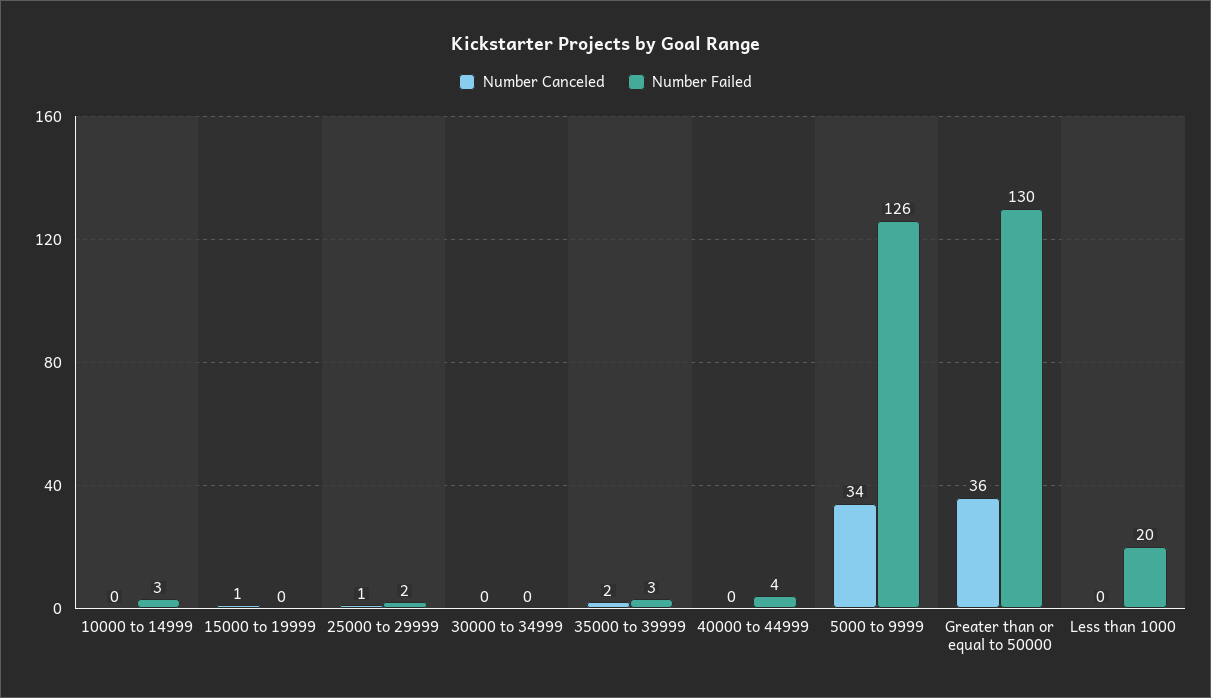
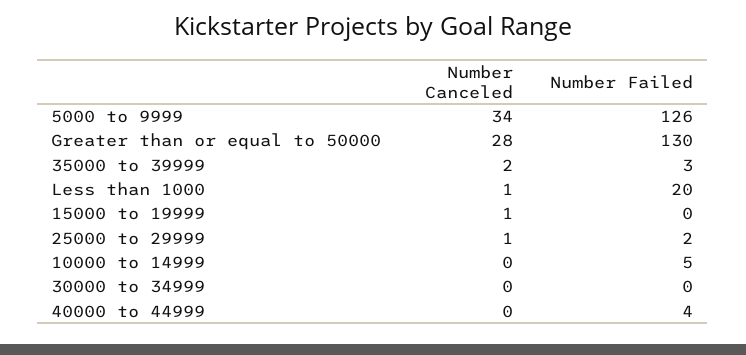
  {
    "Number Canceled": {
      "10000 to 14999": 0,
      "15000 to 19999": 1,
      "25000 to 29999": 1,
      "30000 to 34999": 0,
      "35000 to 39999": 2,
      "40000 to 44999": 0,
      "5000 to 9999": 34,
-     "Greater than or equal to 50000": 36,
+     "Greater than or equal to 50000": 28,
-     "Less than 1000": 0
+     "Less than 1000": 1
    },
    "Number Failed": {
-     "10000 to 14999": 3,
+     "10000 to 14999": 5,
      "15000 to 19999": 0,
      "25000 to 29999": 2,
      "30000 to 34999": 0,
      "35000 to 39999": 3,
      "40000 to 44999": 4,
      "5000 to 9999": 126,
      "Greater than or equal to 50000": 130,
      "Less than 1000": 20
    }
  }

